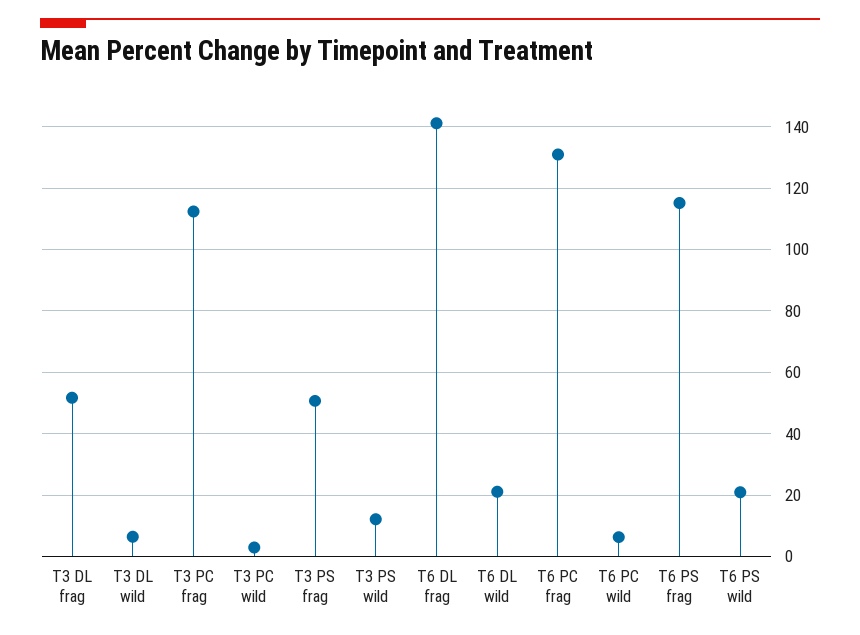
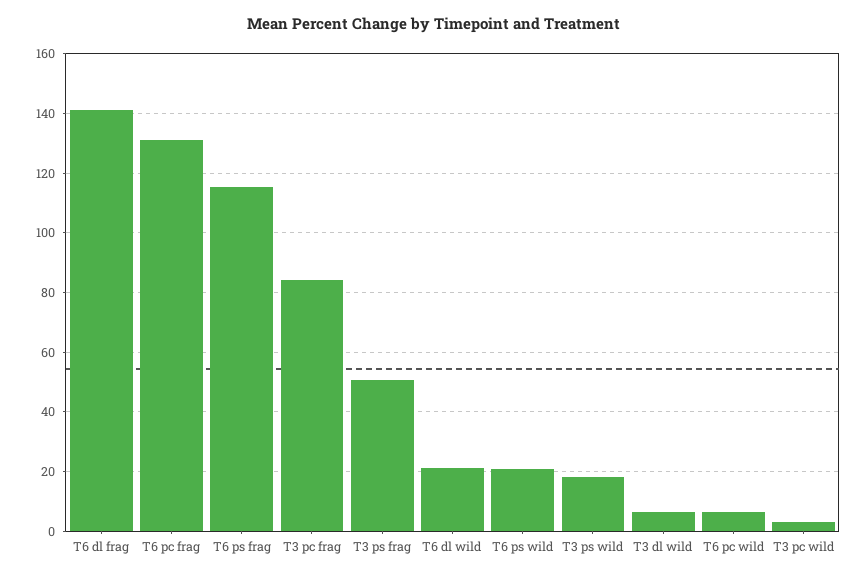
  {
-   "T3 DL frag": 52,
    "T3 DL wild": 6,
-   "T3 PC frag": 112,
+   "T3 PC frag": 85,
    "T3 PC wild": 2,
    "T3 PS frag": 50,
-   "T3 PS wild": 12,
+   "T3 PS wild": 17.5,
    "T6 DL frag": 142,
    "T6 DL wild": 22,
    "T6 PC frag": 132,
    "T6 PC wild": 6,
    "T6 PS frag": 116,
    "T6 PS wild": 20
  }

